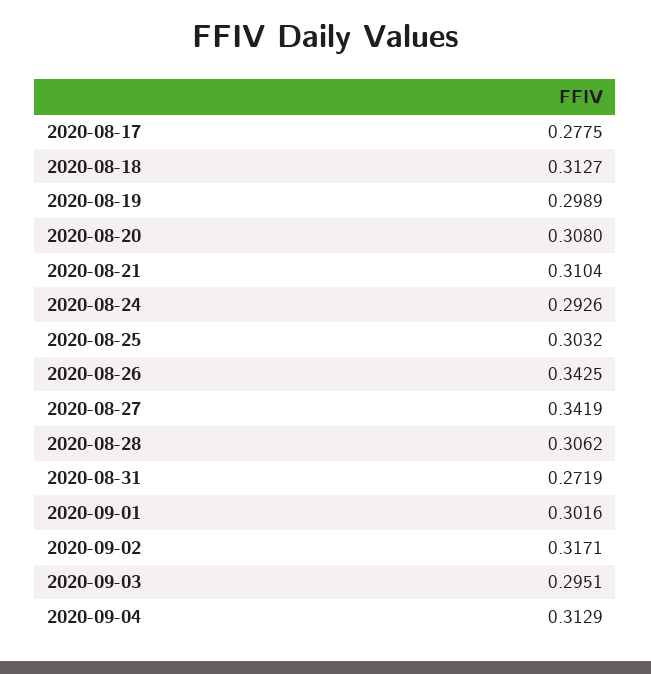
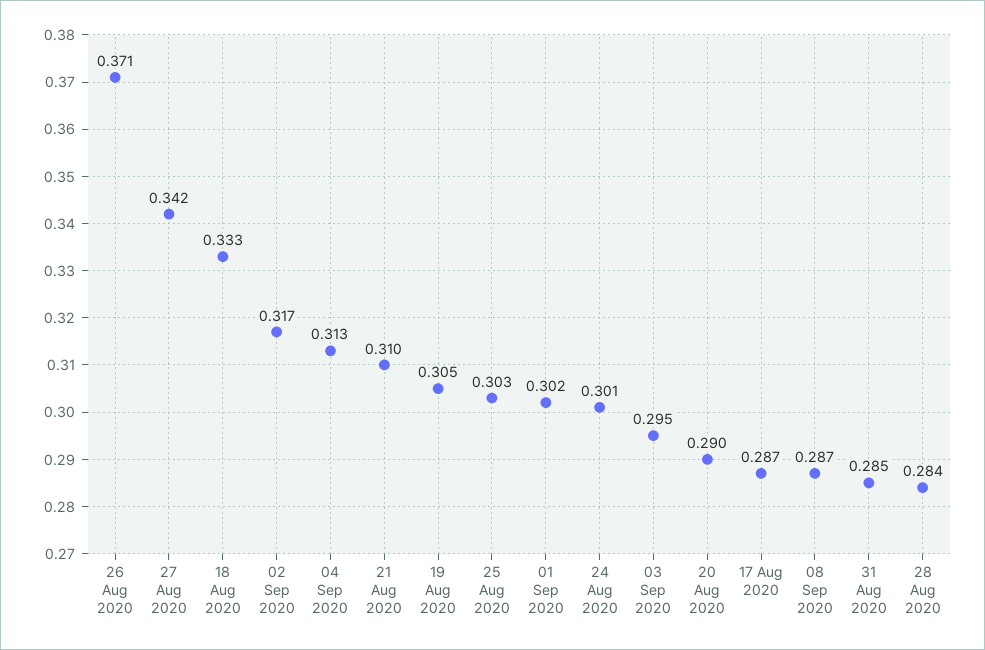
  {
-   "2020-08-17": 0.2775,
+   "2020-08-17": 0.287,
-   "2020-08-18": 0.3127,
+   "2020-08-18": 0.333,
-   "2020-08-19": 0.2989,
+   "2020-08-19": 0.305,
-   "2020-08-20": 0.308,
+   "2020-08-20": 0.29,
    "2020-08-21": 0.3104,
-   "2020-08-24": 0.2926,
+   "2020-08-24": 0.301,
    "2020-08-25": 0.3032,
-   "2020-08-26": 0.3425,
+   "2020-08-26": 0.371,
    "2020-08-27": 0.3419,
-   "2020-08-28": 0.3062,
+   "2020-08-28": 0.284,
-   "2020-08-31": 0.2719,
+   "2020-08-31": 0.285,
    "2020-09-01": 0.3016,
    "2020-09-02": 0.3171,
    "2020-09-03": 0.2951,
-   "2020-09-04": 0.3129
+   "2020-09-04": 0.3129,
+   "08 Sep 2020": 0.287
  }

